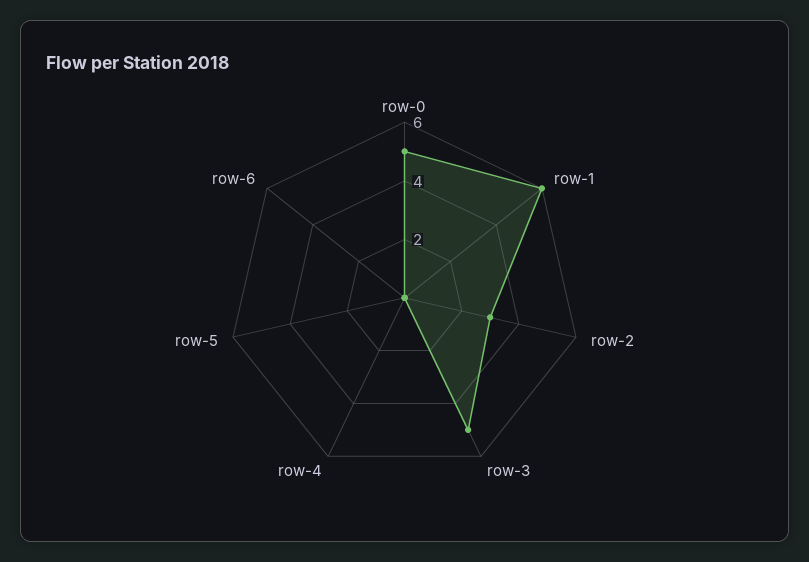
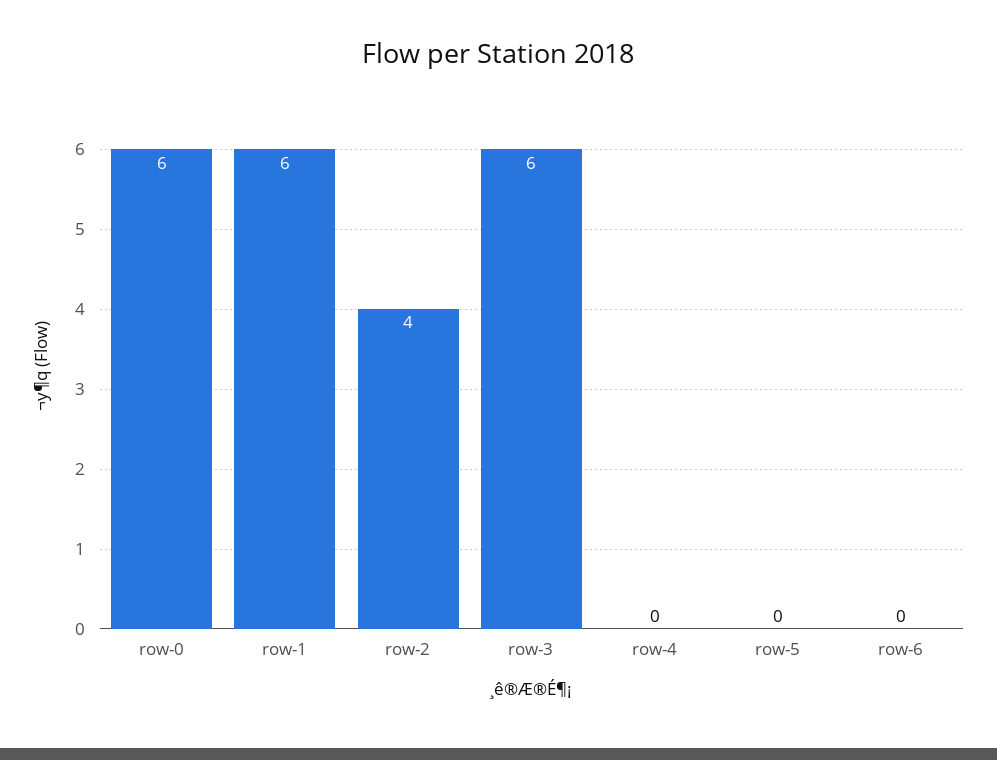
  {
-   "row-0": 5,
+   "row-0": 6,
    "row-1": 6,
-   "row-2": 3,
+   "row-2": 4,
-   "row-3": 5,
+   "row-3": 6,
    "row-4": 0,
    "row-5": 0,
    "row-6": 0
  }

